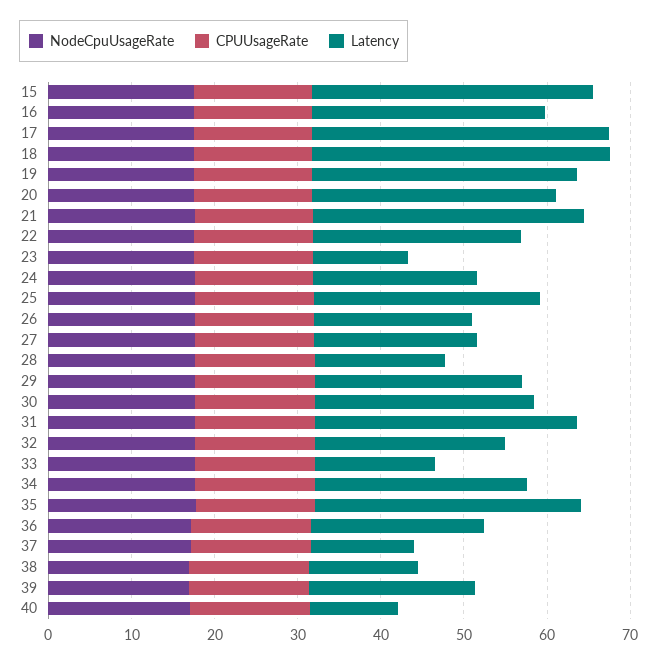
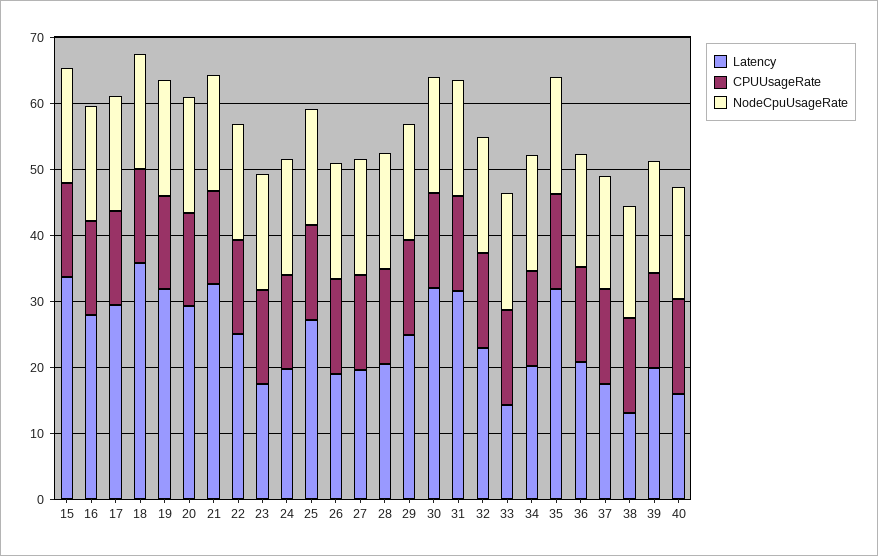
  {
    "NodeCpuUsageRate": {
      "15": 18,
      "16": 18,
      "17": 18,
      "18": 18,
      "19": 18,
      "20": 18,
      "21": 18,
      "22": 18,
      "23": 18,
      "24": 18,
      "25": 18,
      "26": 18,
      "27": 18,
      "28": 18,
      "29": 18,
      "30": 18,
      "31": 18,
      "32": 18,
      "33": 18,
      "34": 18,
      "35": 18,
      "36": 18,
      "37": 18,
      "38": 16,
      "39": 16,
      "40": 16
    },
    "CPUUsageRate": {
      "15": 14,
      "16": 14,
      "17": 14,
      "18": 14,
      "19": 14,
      "20": 14,
      "21": 14,
      "22": 14,
      "23": 14,
      "24": 14,
      "25": 14,
      "26": 14,
      "27": 14,
      "28": 14,
      "29": 14,
      "30": 14,
      "31": 14,
      "32": 14,
      "33": 14,
      "34": 14,
      "35": 14,
      "36": 14,
      "37": 14,
      "38": 14,
      "39": 14,
      "40": 14
    },
    "Latency": {
      "15": 34,
      "16": 28,
-     "17": 36,
+     "17": 30,
      "18": 36,
      "19": 32,
      "20": 30,
      "21": 32,
      "22": 26,
-     "23": 12,
+     "23": 18,
      "24": 20,
      "25": 28,
      "26": 20,
      "27": 20,
-     "28": 16,
+     "28": 20,
      "29": 24,
-     "30": 26,
+     "30": 32,
      "31": 32,
      "32": 22,
      "33": 14,
-     "34": 26,
+     "34": 20,
      "35": 32,
      "36": 20,
-     "37": 12,
+     "37": 18,
      "38": 14,
      "39": 20,
-     "40": 10
+     "40": 16
    }
  }

